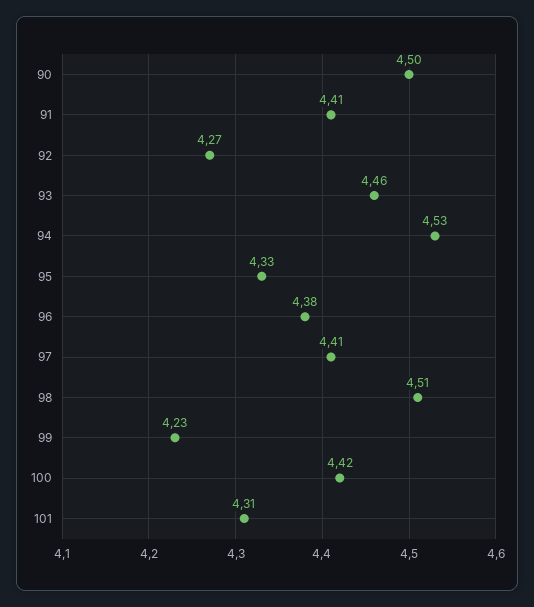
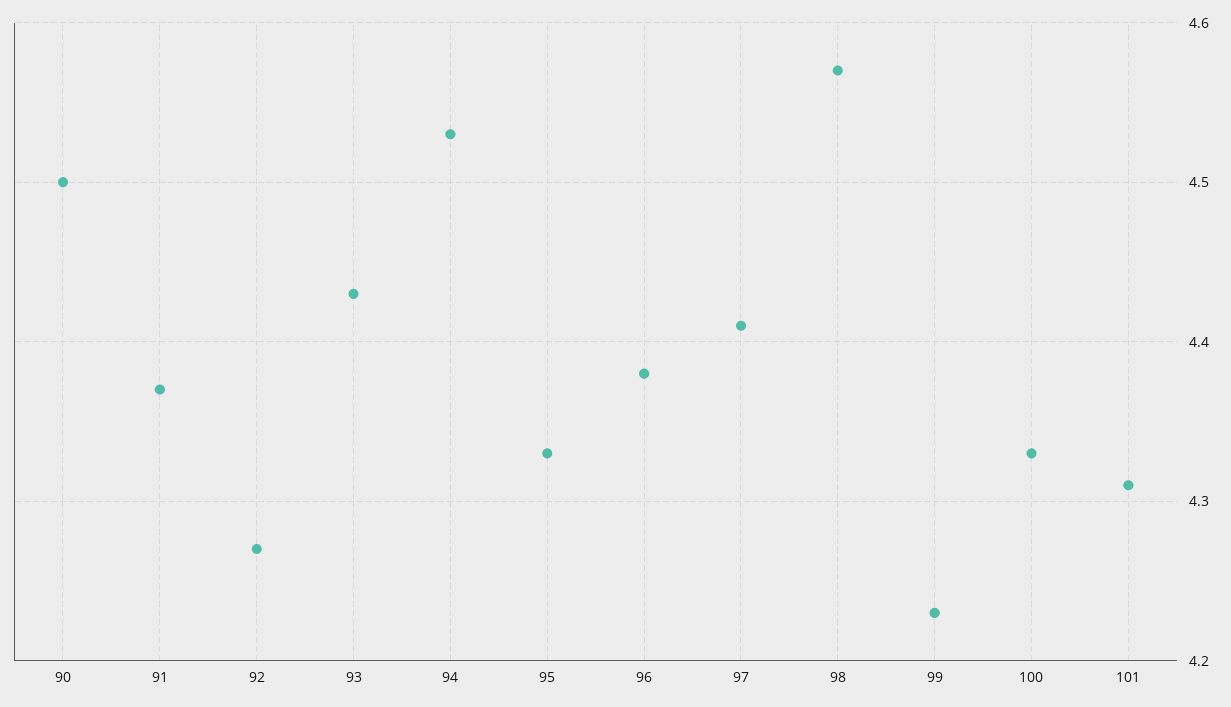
  {
    "90": 4.5,
-   "91": 4.41,
+   "91": 4.37,
    "92": 4.27,
-   "93": 4.46,
+   "93": 4.43,
    "94": 4.53,
    "95": 4.33,
    "96": 4.38,
    "97": 4.41,
-   "98": 4.51,
+   "98": 4.57,
    "99": 4.23,
-   "100": 4.42,
+   "100": 4.33,
    "101": 4.31
  }

